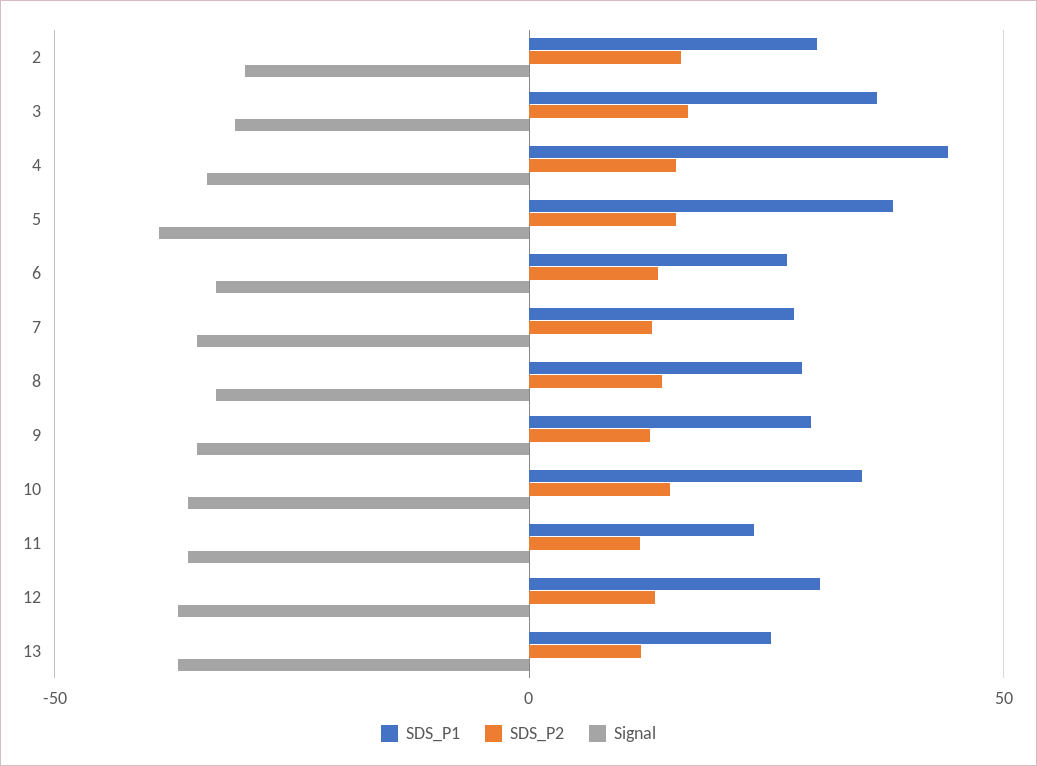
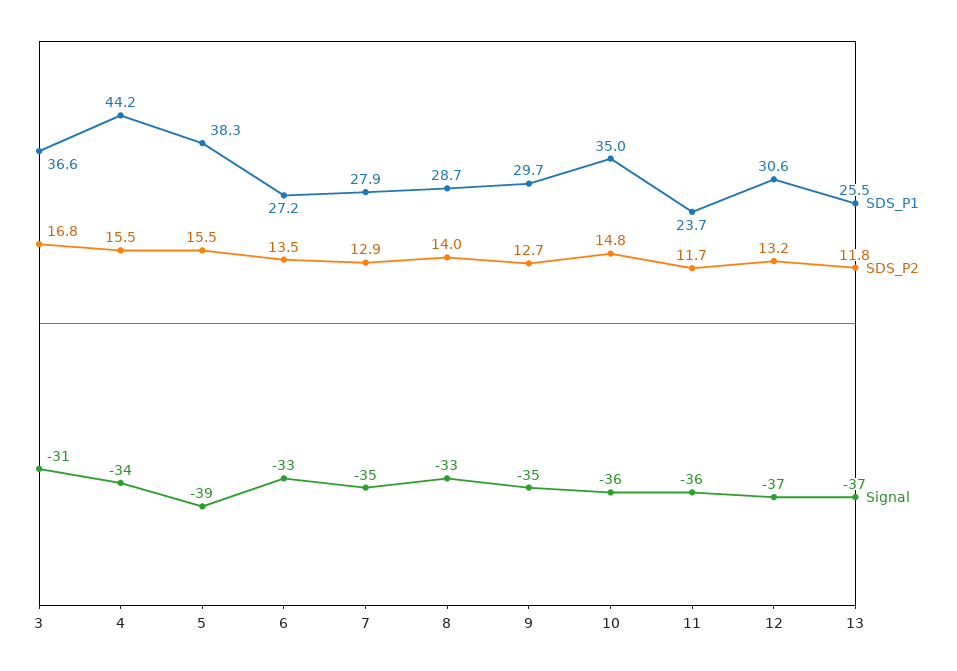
  {
    "SDS_P1": {
-     "2": 30,
      "3": 36.6,
      "4": 44.2,
      "5": 38.3,
      "6": 27.2,
      "7": 27.9,
      "8": 28.7,
      "9": 29.7,
      "10": 35,
      "11": 23.7,
      "12": 30.6,
      "13": 25.5
    },
    "SDS_P2": {
-     "2": 15,
      "3": 16.8,
      "4": 15.5,
      "5": 15.5,
      "6": 13.5,
      "7": 12.9,
      "8": 14,
      "9": 12.7,
      "10": 14.8,
      "11": 11.7,
      "12": 13.2,
      "13": 11.8
    },
    "Signal": {
-     "2": -30,
      "3": -31,
      "4": -34,
      "5": -39,
      "6": -33,
      "7": -35,
      "8": -33,
      "9": -35,
      "10": -36,
      "11": -36,
      "12": -37,
      "13": -37
    }
  }

